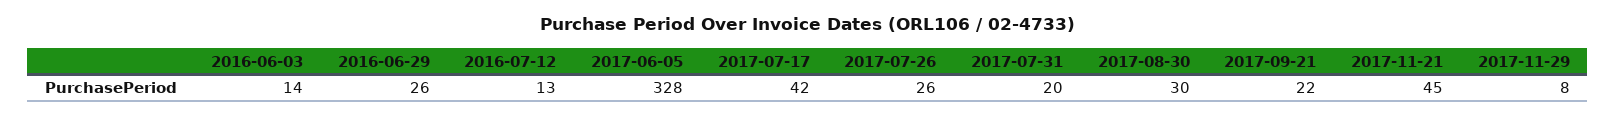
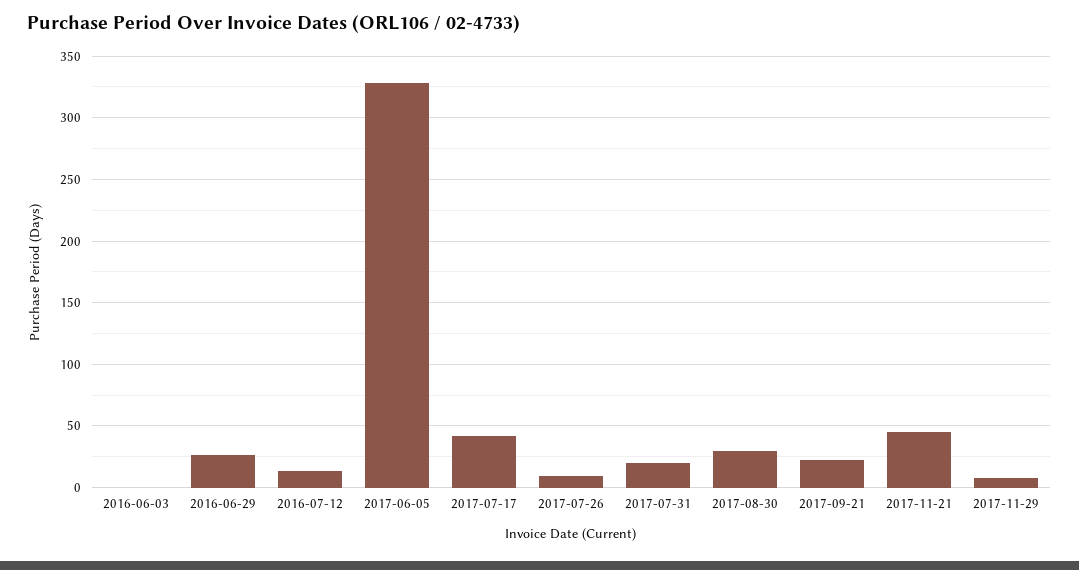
  {
-   "2016-06-03": 14,
+   "2016-06-03": 0,
    "2016-06-29": 26,
    "2016-07-12": 13,
    "2017-06-05": 328,
    "2017-07-17": 42,
-   "2017-07-26": 26,
+   "2017-07-26": 10,
    "2017-07-31": 20,
    "2017-08-30": 30,
    "2017-09-21": 22,
    "2017-11-21": 45,
    "2017-11-29": 8
  }

